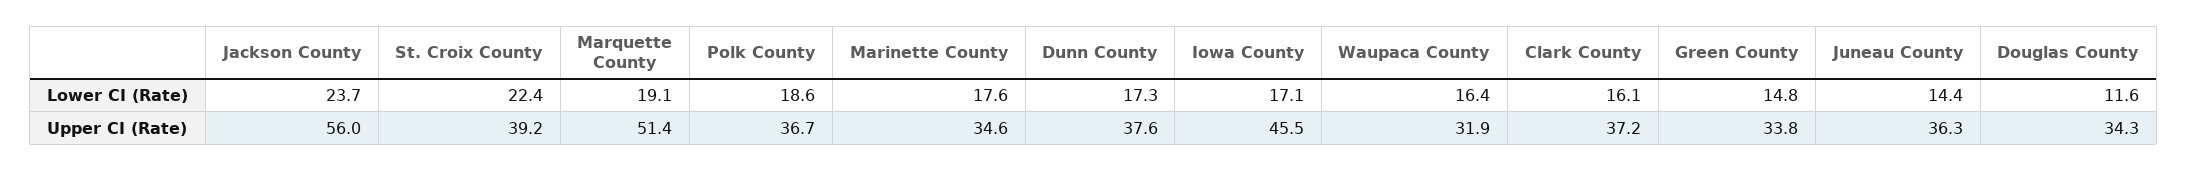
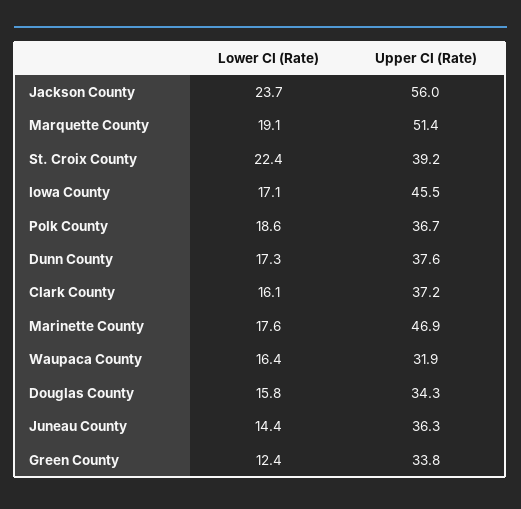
  {
    "Jackson County": {
      "Lower CI (Rate)": 23.7,
      "Upper CI (Rate)": 56
    },
    "St. Croix County": {
      "Lower CI (Rate)": 22.4,
      "Upper CI (Rate)": 39.2
    },
    "Marquette County": {
      "Lower CI (Rate)": 19.1,
      "Upper CI (Rate)": 51.4
    },
    "Polk County": {
      "Lower CI (Rate)": 18.6,
      "Upper CI (Rate)": 36.7
    },
    "Marinette County": {
      "Lower CI (Rate)": 17.6,
-     "Upper CI (Rate)": 34.6
+     "Upper CI (Rate)": 46.9
    },
    "Dunn County": {
      "Lower CI (Rate)": 17.3,
      "Upper CI (Rate)": 37.6
    },
    "Iowa County": {
      "Lower CI (Rate)": 17.1,
      "Upper CI (Rate)": 45.5
    },
    "Waupaca County": {
      "Lower CI (Rate)": 16.4,
      "Upper CI (Rate)": 31.9
    },
    "Clark County": {
      "Lower CI (Rate)": 16.1,
      "Upper CI (Rate)": 37.2
    },
    "Green County": {
-     "Lower CI (Rate)": 14.8,
+     "Lower CI (Rate)": 12.4,
      "Upper CI (Rate)": 33.8
    },
    "Juneau County": {
      "Lower CI (Rate)": 14.4,
      "Upper CI (Rate)": 36.3
    },
    "Douglas County": {
-     "Lower CI (Rate)": 11.6,
+     "Lower CI (Rate)": 15.8,
      "Upper CI (Rate)": 34.3
    }
  }

